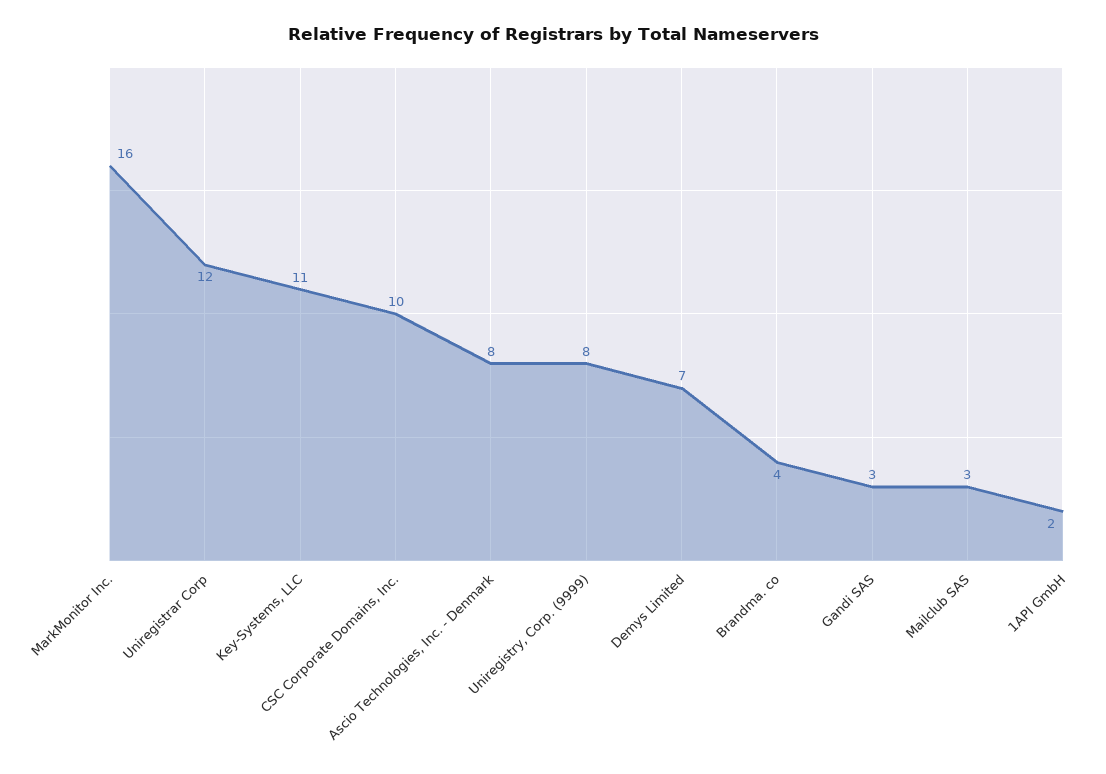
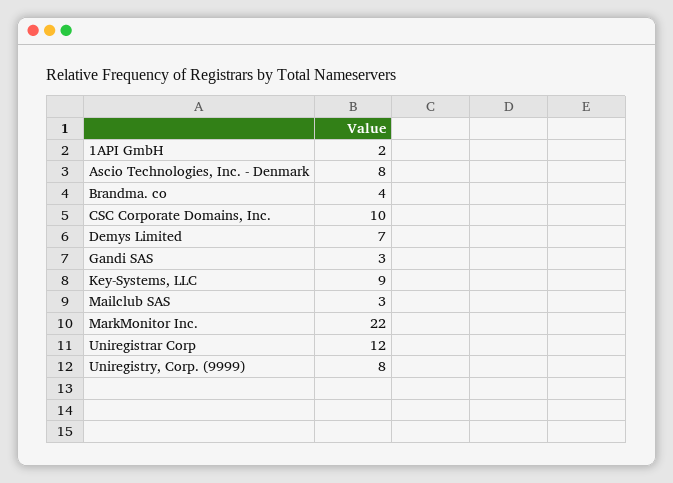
  {
-   "MarkMonitor Inc.": 16,
+   "MarkMonitor Inc.": 22,
    "Uniregistrar Corp": 12,
-   "Key-Systems, LLC": 11,
+   "Key-Systems, LLC": 9,
    "CSC Corporate Domains, Inc.": 10,
    "Ascio Technologies, Inc. - Denmark": 8,
    "Uniregistry, Corp. (9999)": 8,
    "Demys Limited": 7,
    "Brandma. co": 4,
    "Gandi SAS": 3,
    "Mailclub SAS": 3,
    "1API GmbH": 2
  }

